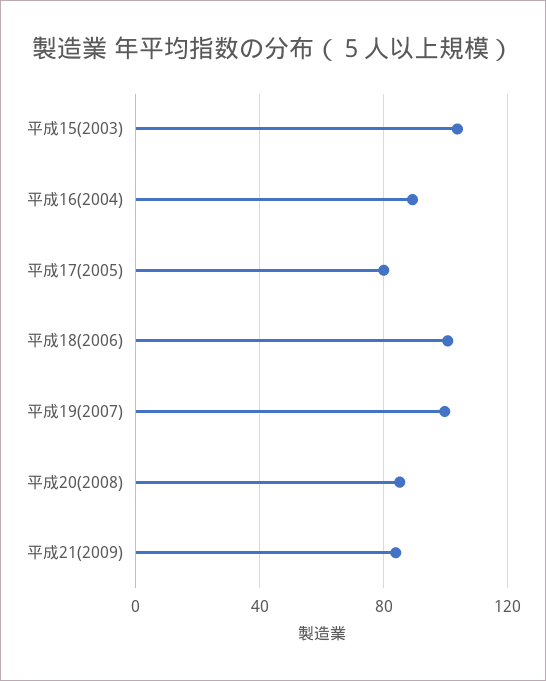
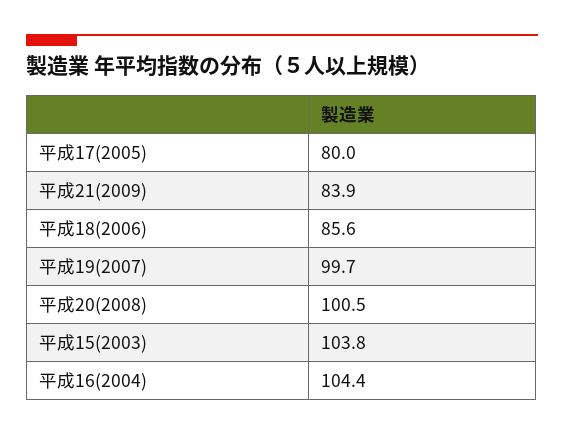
  {
    "平成15(2003)": 103.8,
-   "平成16(2004)": 90,
+   "平成16(2004)": 104.4,
    "平成17(2005)": 80,
-   "平成18(2006)": 100,
+   "平成18(2006)": 85.6,
    "平成19(2007)": 99.7,
-   "平成20(2008)": 85,
+   "平成20(2008)": 100.5,
    "平成21(2009)": 83.9
  }

